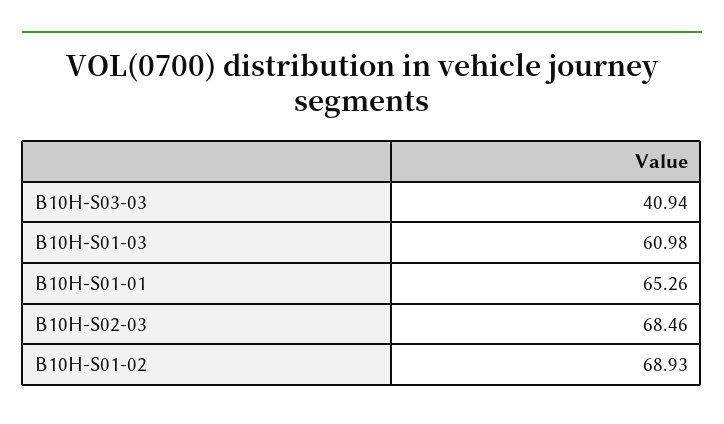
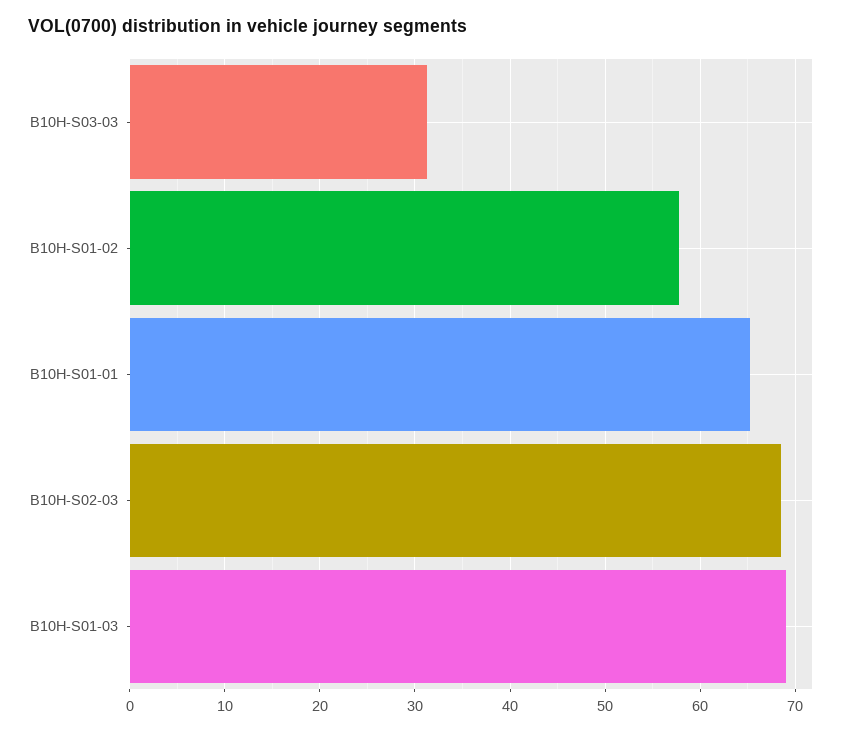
  {
-   "B10H-S03-03": 40.94,
+   "B10H-S03-03": 31,
-   "B10H-S01-03": 60.98,
+   "B10H-S01-03": 69,
    "B10H-S01-01": 65.26,
    "B10H-S02-03": 68.46,
-   "B10H-S01-02": 68.93
+   "B10H-S01-02": 58
  }

